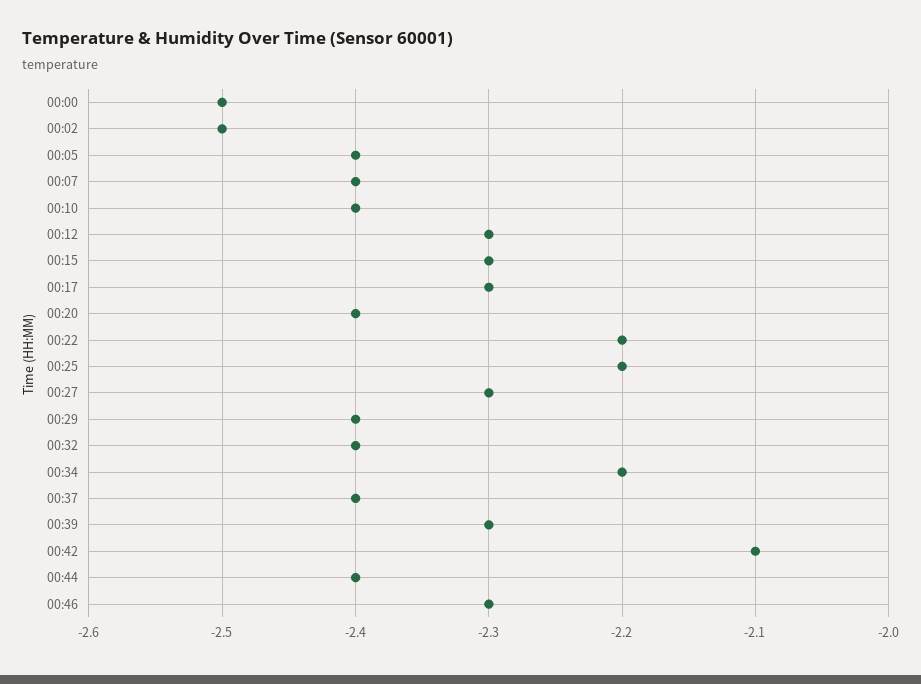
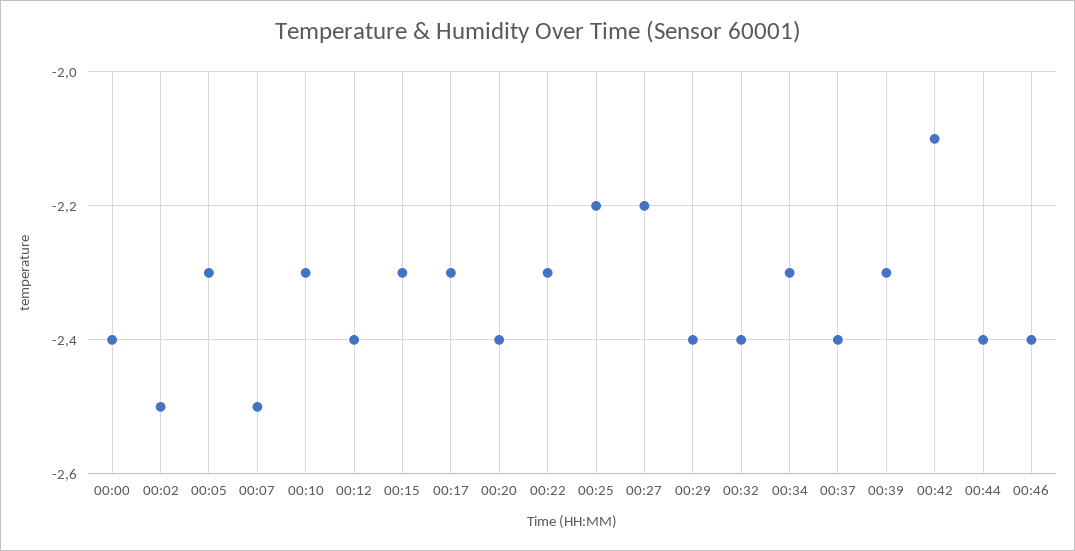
  {
-   "00:00": -2.5,
+   "00:00": -2.4,
    "00:02": -2.5,
-   "00:05": -2.4,
+   "00:05": -2.3,
-   "00:07": -2.4,
+   "00:07": -2.5,
-   "00:10": -2.4,
+   "00:10": -2.3,
-   "00:12": -2.3,
+   "00:12": -2.4,
    "00:15": -2.3,
    "00:17": -2.3,
    "00:20": -2.4,
-   "00:22": -2.2,
+   "00:22": -2.3,
    "00:25": -2.2,
-   "00:27": -2.3,
+   "00:27": -2.2,
    "00:29": -2.4,
    "00:32": -2.4,
-   "00:34": -2.2,
+   "00:34": -2.3,
    "00:37": -2.4,
    "00:39": -2.3,
    "00:42": -2.1,
    "00:44": -2.4,
-   "00:46": -2.3
+   "00:46": -2.4
  }

